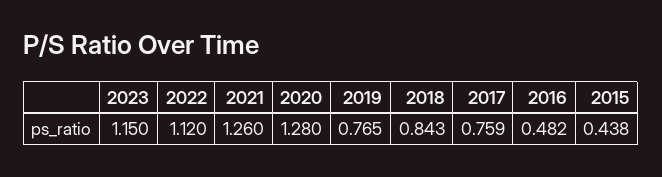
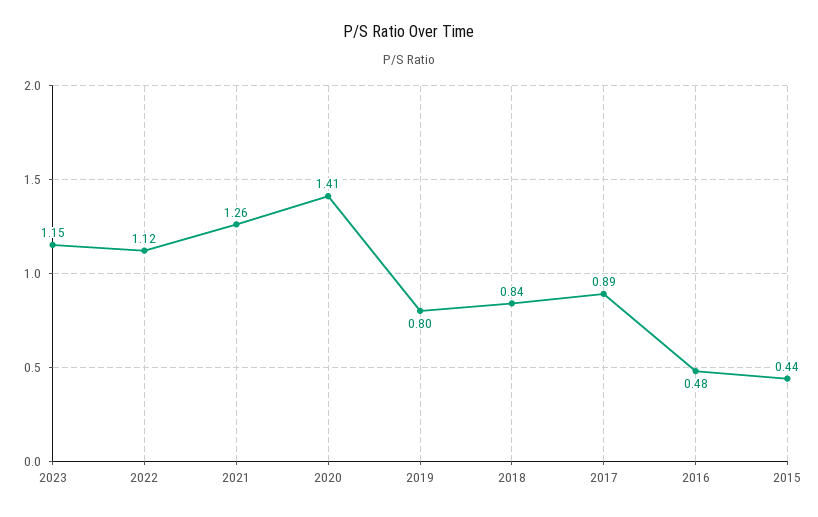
  {
    "2023": 1.15,
    "2022": 1.12,
    "2021": 1.26,
-   "2020": 1.28,
+   "2020": 1.41,
-   "2019": 0.765,
+   "2019": 0.8,
    "2018": 0.843,
-   "2017": 0.759,
+   "2017": 0.89,
    "2016": 0.482,
    "2015": 0.438
  }

